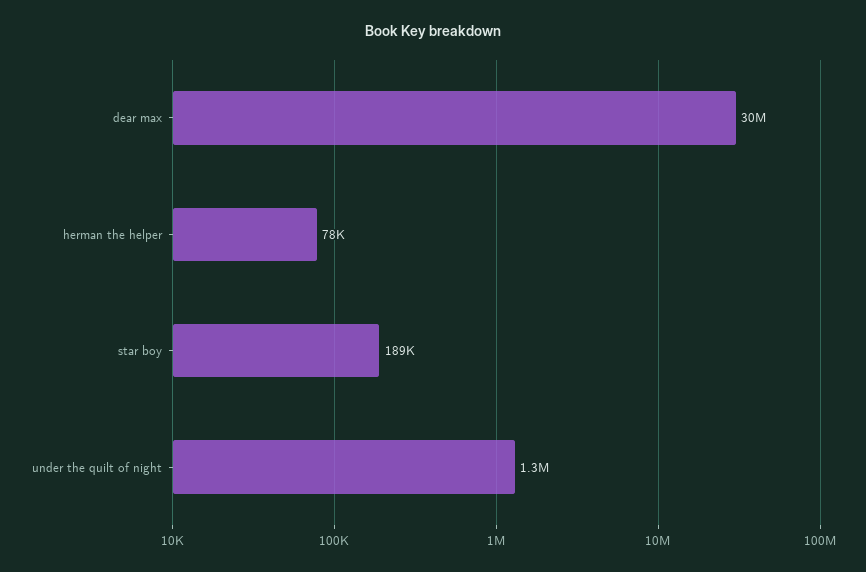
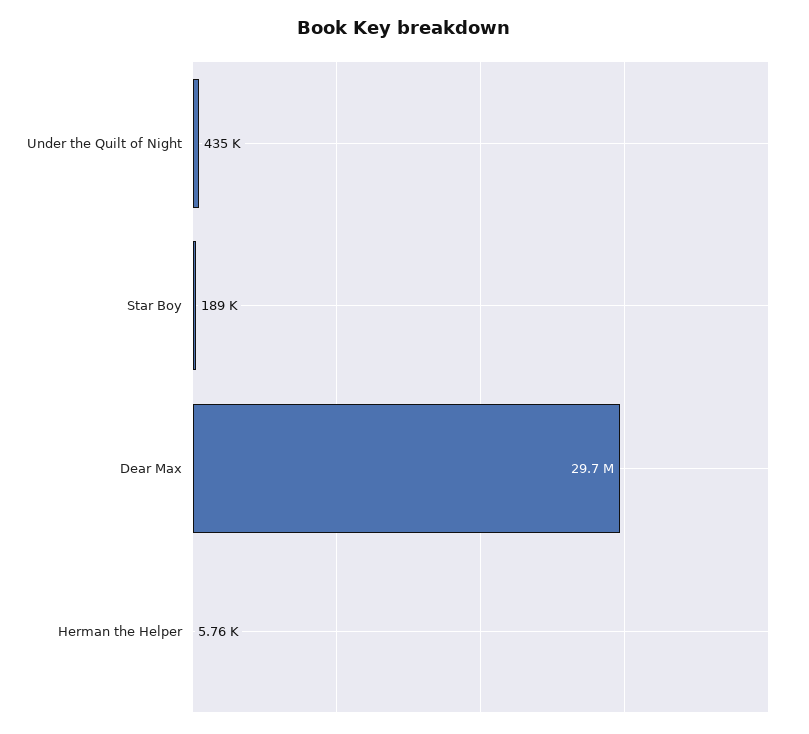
  {
    "dear max": 29700000,
-   "herman the helper": 78000,
+   "herman the helper": 5760,
    "star boy": 189000,
-   "under the quilt of night": 1300000
+   "under the quilt of night": 435000
  }

